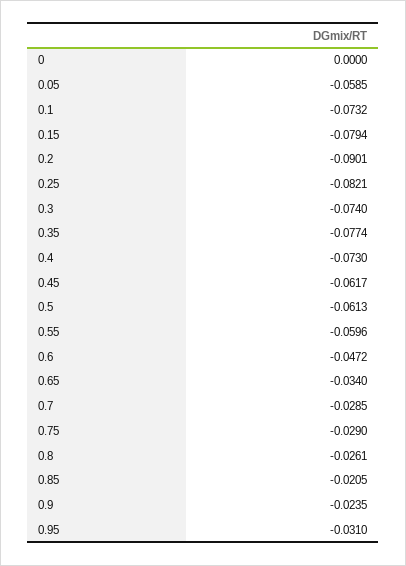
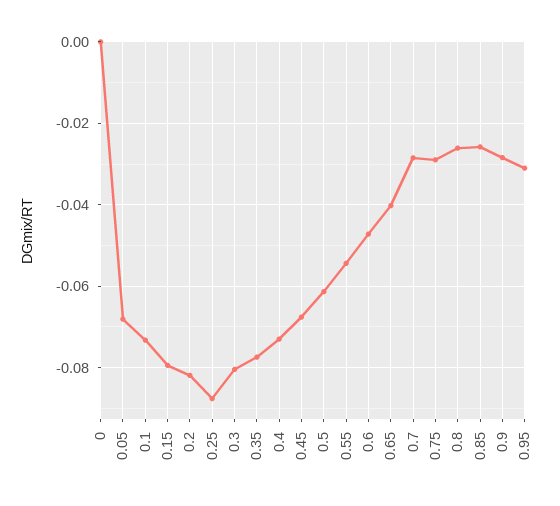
  {
    "0": 0,
-   "0.05": -0.0585,
+   "0.05": -0.068,
    "0.1": -0.0732,
    "0.15": -0.0794,
-   "0.2": -0.0901,
+   "0.2": -0.082,
-   "0.25": -0.0821,
+   "0.25": -0.088,
-   "0.3": -0.074,
+   "0.3": -0.08,
    "0.35": -0.0774,
    "0.4": -0.073,
-   "0.45": -0.0617,
+   "0.45": -0.068,
    "0.5": -0.0613,
-   "0.55": -0.0596,
+   "0.55": -0.054,
    "0.6": -0.0472,
-   "0.65": -0.034,
+   "0.65": -0.04,
    "0.7": -0.0285,
    "0.75": -0.029,
    "0.8": -0.0261,
-   "0.85": -0.0205,
+   "0.85": -0.026,
-   "0.9": -0.0235,
+   "0.9": -0.028,
    "0.95": -0.031
  }

